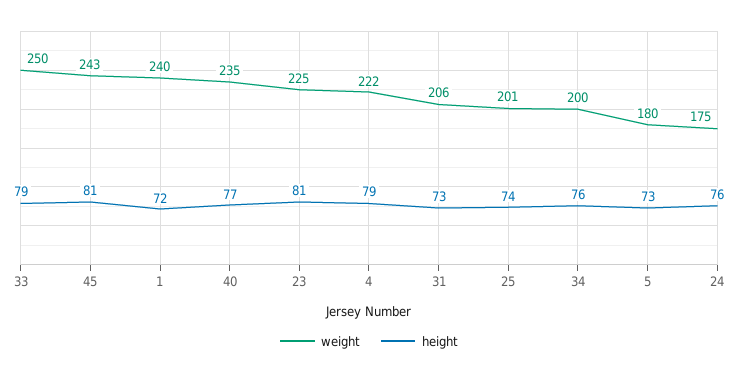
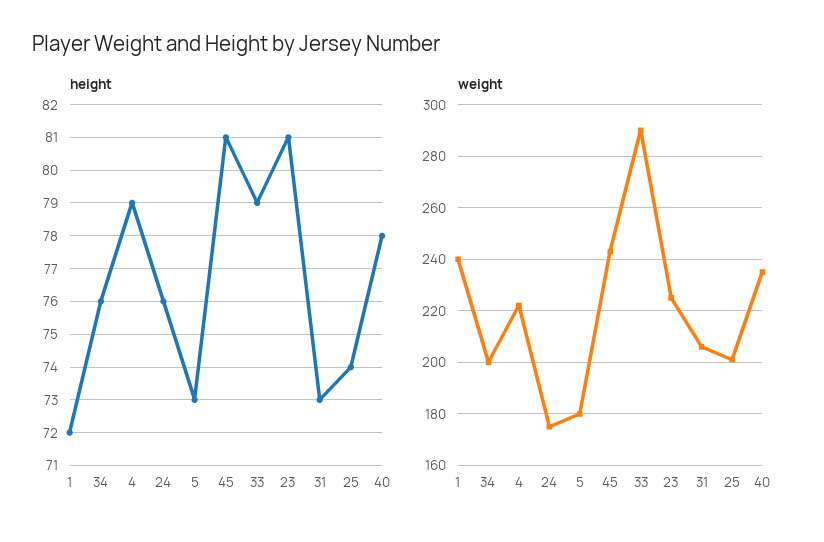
  {
    "weight": {
-     "33": 250,
+     "33": 290,
      "45": 243,
      "1": 240,
      "40": 235,
      "23": 225,
      "4": 222,
      "31": 206,
      "25": 201,
      "34": 200,
      "5": 180,
      "24": 175
    },
    "height": {
      "33": 79,
      "45": 81,
      "1": 72,
-     "40": 77,
+     "40": 78,
      "23": 81,
      "4": 79,
      "31": 73,
      "25": 74,
      "34": 76,
      "5": 73,
      "24": 76
    }
  }

